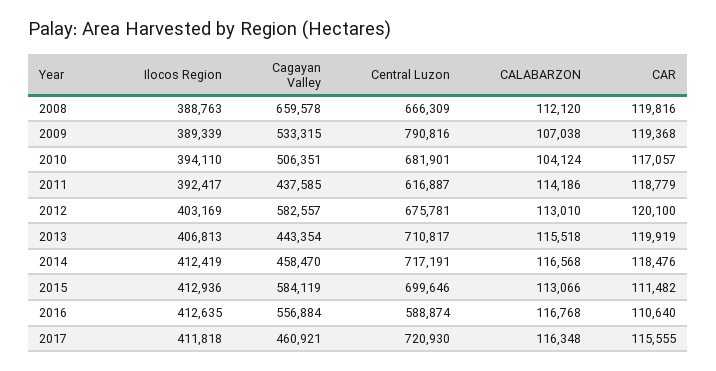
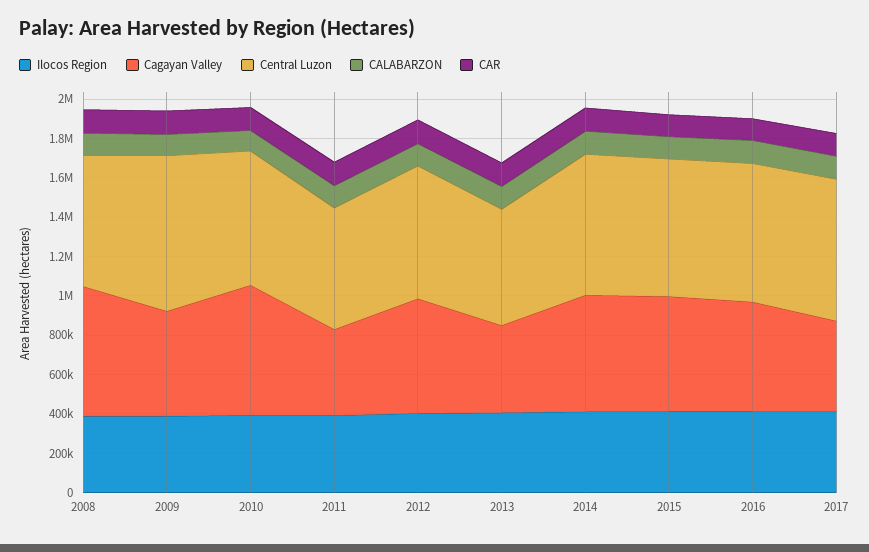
  {
    "Ilocos Region": {
      "2008": 388763,
      "2009": 389339,
      "2010": 394110,
      "2011": 392417,
      "2012": 403169,
      "2013": 406813,
      "2014": 412419,
      "2015": 412936,
      "2016": 412635,
      "2017": 411818
    },
    "Cagayan Valley": {
      "2008": 659578,
      "2009": 533315,
-     "2010": 506351,
+     "2010": 650000,
      "2011": 437585,
      "2012": 582557,
      "2013": 443354,
-     "2014": 458470,
+     "2014": 600000,
      "2015": 584119,
      "2016": 556884,
      "2017": 460921
    },
    "Central Luzon": {
      "2008": 666309,
      "2009": 790816,
      "2010": 681901,
      "2011": 616887,
      "2012": 675781,
-     "2013": 710817,
+     "2013": 600000,
      "2014": 717191,
      "2015": 699646,
-     "2016": 588874,
+     "2016": 700000,
      "2017": 720930
    },
    "CALABARZON": {
      "2008": 112120,
      "2009": 107038,
      "2010": 104124,
      "2011": 114186,
      "2012": 113010,
      "2013": 115518,
      "2014": 116568,
      "2015": 113066,
      "2016": 116768,
      "2017": 116348
    },
    "CAR": {
      "2008": 119816,
      "2009": 119368,
      "2010": 117057,
      "2011": 118779,
      "2012": 120100,
      "2013": 119919,
      "2014": 118476,
      "2015": 111482,
      "2016": 110640,
      "2017": 115555
    }
  }

